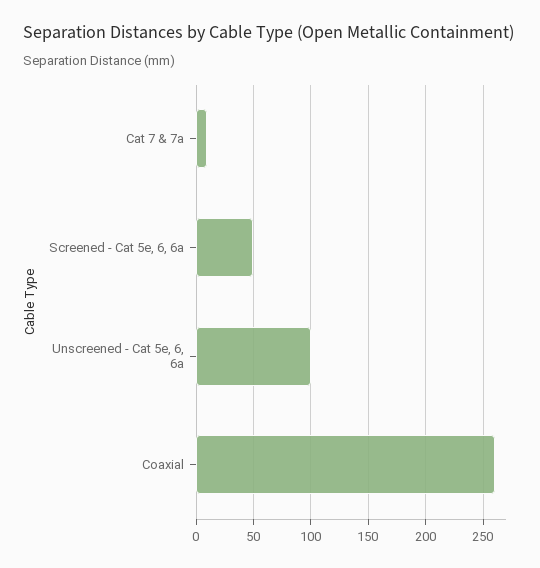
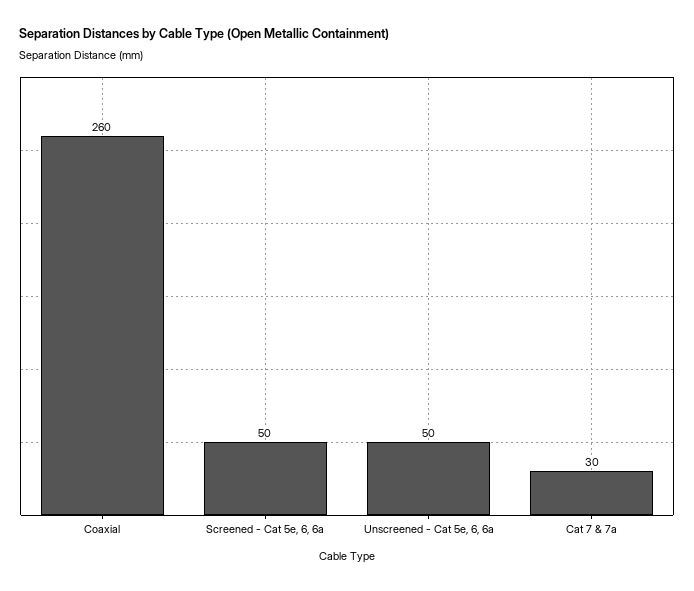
  {
-   "Cat 7 & 7a": 10,
+   "Cat 7 & 7a": 30,
    "Screened - Cat 5e, 6, 6a": 50,
-   "Unscreened - Cat 5e, 6, 6a": 100,
+   "Unscreened - Cat 5e, 6, 6a": 50,
    "Coaxial": 260
  }

